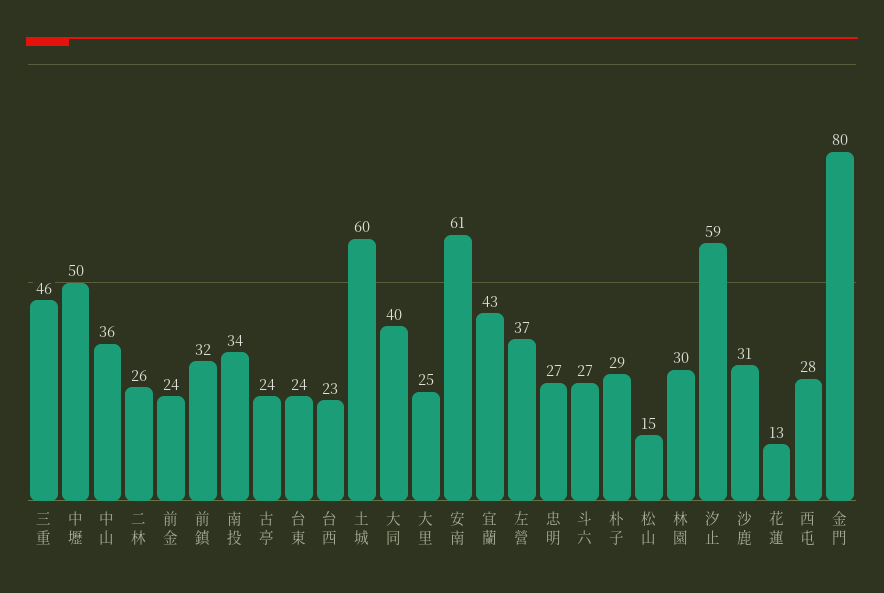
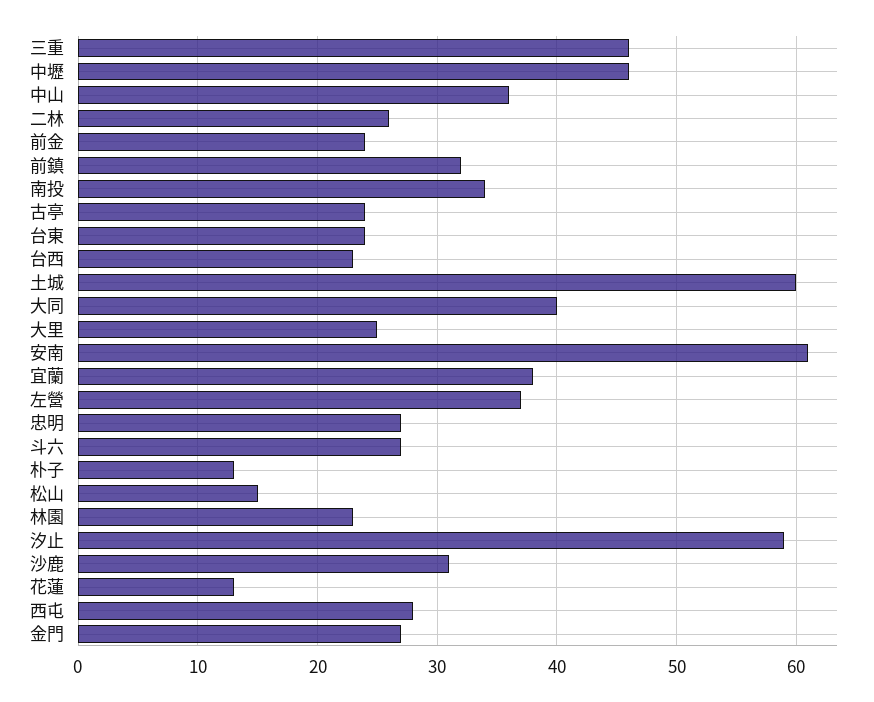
  {
    "三重": 46,
-   "中壢": 50,
+   "中壢": 46,
    "中山": 36,
    "二林": 26,
    "前金": 24,
    "前鎮": 32,
    "南投": 34,
    "古亭": 24,
    "台東": 24,
    "台西": 23,
    "土城": 60,
    "大同": 40,
    "大里": 25,
    "安南": 61,
-   "宜蘭": 43,
+   "宜蘭": 38,
    "左營": 37,
    "忠明": 27,
    "斗六": 27,
-   "朴子": 29,
+   "朴子": 13,
    "松山": 15,
-   "林園": 30,
+   "林園": 23,
    "汐止": 59,
    "沙鹿": 31,
    "花蓮": 13,
    "西屯": 28,
-   "金門": 80
+   "金門": 27
  }

